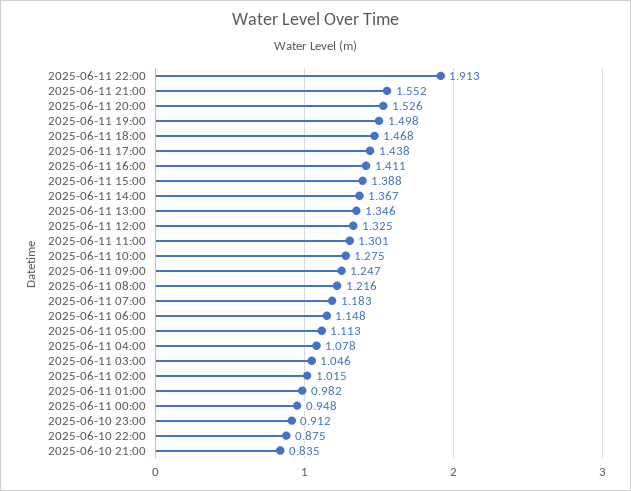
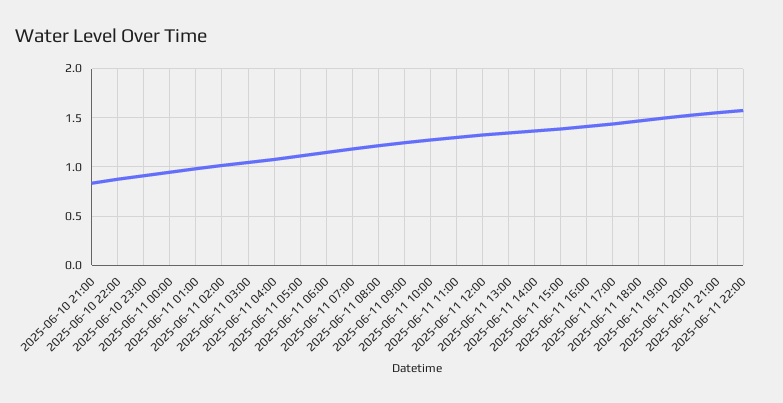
  {
-   "2025-06-11 22:00": 1.913,
+   "2025-06-11 22:00": 1.6,
    "2025-06-11 21:00": 1.552,
    "2025-06-11 20:00": 1.526,
    "2025-06-11 19:00": 1.498,
    "2025-06-11 18:00": 1.468,
    "2025-06-11 17:00": 1.438,
    "2025-06-11 16:00": 1.411,
    "2025-06-11 15:00": 1.388,
    "2025-06-11 14:00": 1.367,
    "2025-06-11 13:00": 1.346,
    "2025-06-11 12:00": 1.325,
    "2025-06-11 11:00": 1.301,
    "2025-06-11 10:00": 1.275,
    "2025-06-11 09:00": 1.247,
    "2025-06-11 08:00": 1.216,
    "2025-06-11 07:00": 1.183,
    "2025-06-11 06:00": 1.148,
    "2025-06-11 05:00": 1.113,
    "2025-06-11 04:00": 1.078,
    "2025-06-11 03:00": 1.046,
    "2025-06-11 02:00": 1.015,
    "2025-06-11 01:00": 0.982,
    "2025-06-11 00:00": 0.948,
    "2025-06-10 23:00": 0.912,
    "2025-06-10 22:00": 0.875,
    "2025-06-10 21:00": 0.835
  }

